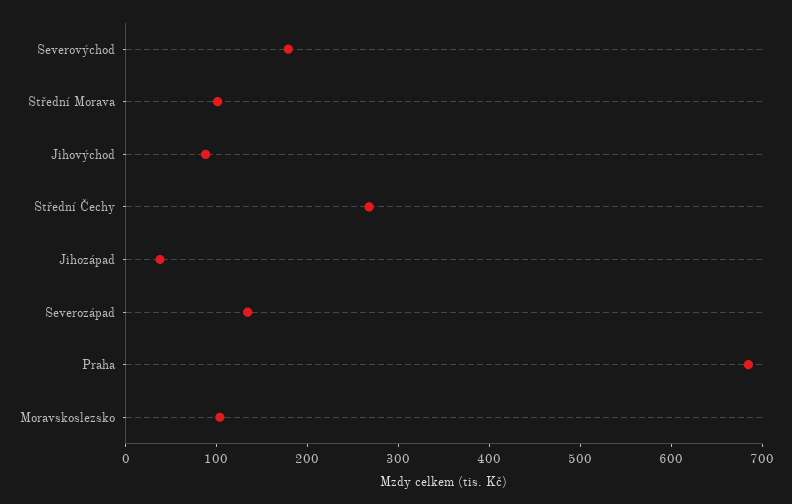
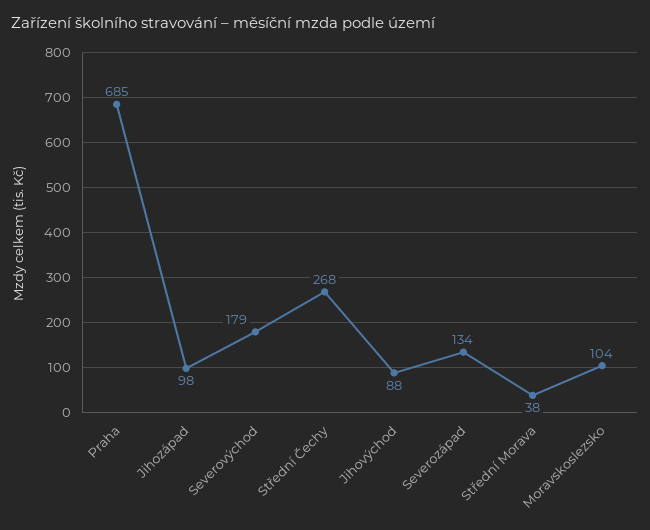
  {
    "Severovýchod": 179,
-   "Střední Morava": 100,
+   "Střední Morava": 38,
    "Jihovýchod": 88,
    "Střední Čechy": 268,
-   "Jihozápad": 40,
+   "Jihozápad": 98,
    "Severozápad": 134,
    "Praha": 685,
    "Moravskoslezsko": 104
  }

